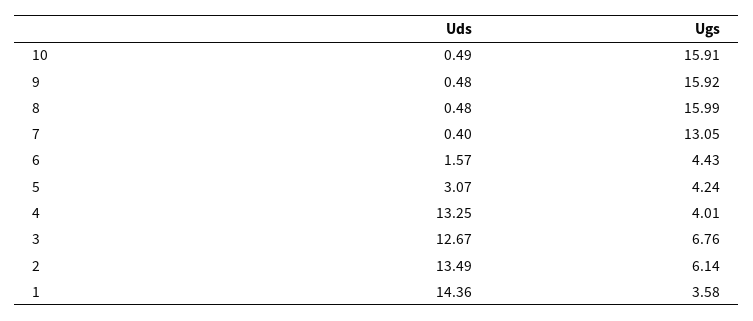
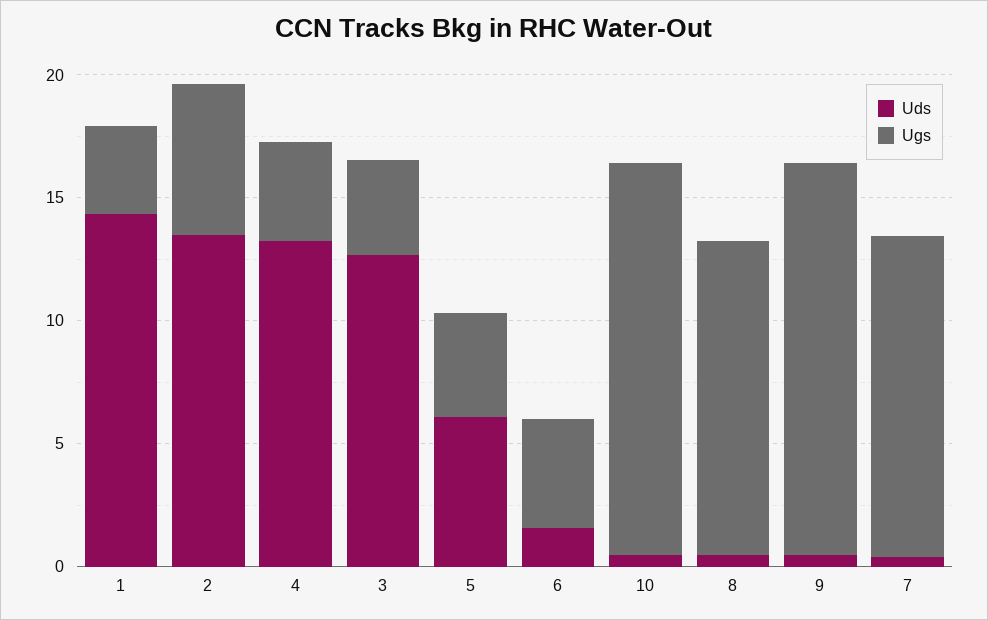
  {
    "Uds": {
      "10": 0.49,
      "9": 0.48,
      "8": 0.48,
      "7": 0.4,
      "6": 1.57,
-     "5": 3.07,
+     "5": 6,
      "4": 13.25,
      "3": 12.67,
      "2": 13.49,
      "1": 14.36
    },
    "Ugs": {
      "10": 15.91,
      "9": 15.92,
-     "8": 15.99,
+     "8": 13,
      "7": 13.05,
      "6": 4.43,
      "5": 4.24,
      "4": 4.01,
-     "3": 6.76,
+     "3": 4,
      "2": 6.14,
      "1": 3.58
    }
  }

